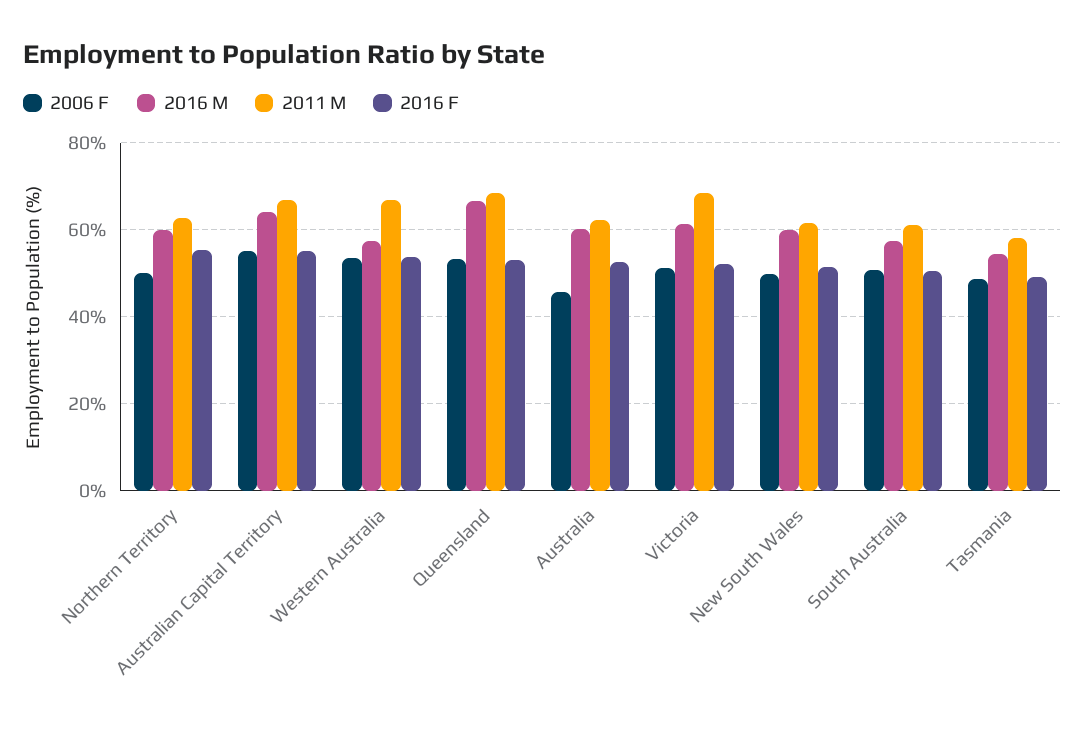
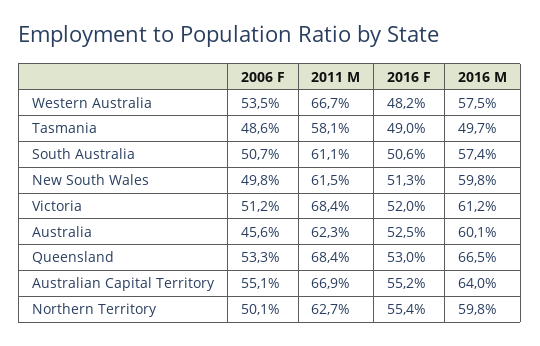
  {
    "2006 F": {
      "Northern Territory": 50.1,
      "Australian Capital Territory": 55.1,
      "Western Australia": 53.5,
      "Queensland": 53.3,
      "Australia": 45.6,
      "Victoria": 51.2,
      "New South Wales": 49.8,
      "South Australia": 50.7,
      "Tasmania": 48.6
    },
    "2016 M": {
      "Northern Territory": 59.8,
      "Australian Capital Territory": 64,
      "Western Australia": 57.5,
      "Queensland": 66.5,
      "Australia": 60.1,
      "Victoria": 61.2,
      "New South Wales": 59.8,
      "South Australia": 57.4,
-     "Tasmania": 54
+     "Tasmania": 49.7
    },
    "2011 M": {
      "Northern Territory": 62.7,
      "Australian Capital Territory": 66.9,
      "Western Australia": 66.7,
      "Queensland": 68.4,
      "Australia": 62.3,
      "Victoria": 68.4,
      "New South Wales": 61.5,
      "South Australia": 61.1,
      "Tasmania": 58.1
    },
    "2016 F": {
      "Northern Territory": 55.4,
      "Australian Capital Territory": 55.2,
-     "Western Australia": 54,
+     "Western Australia": 48.2,
      "Queensland": 53,
      "Australia": 52.5,
      "Victoria": 52,
      "New South Wales": 51.3,
      "South Australia": 50.6,
      "Tasmania": 49
    }
  }

